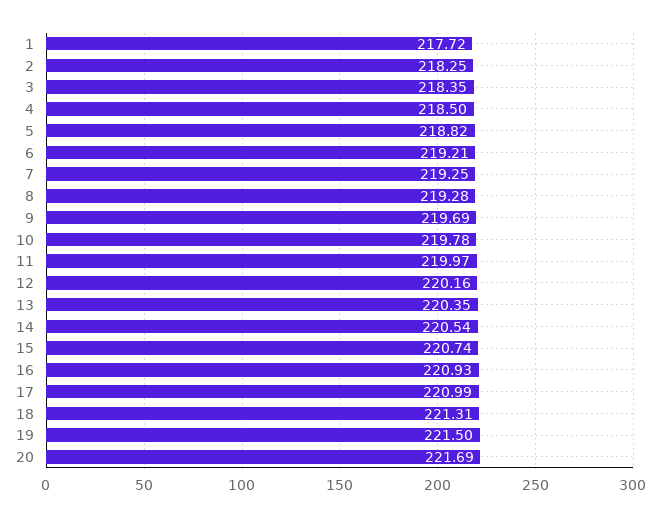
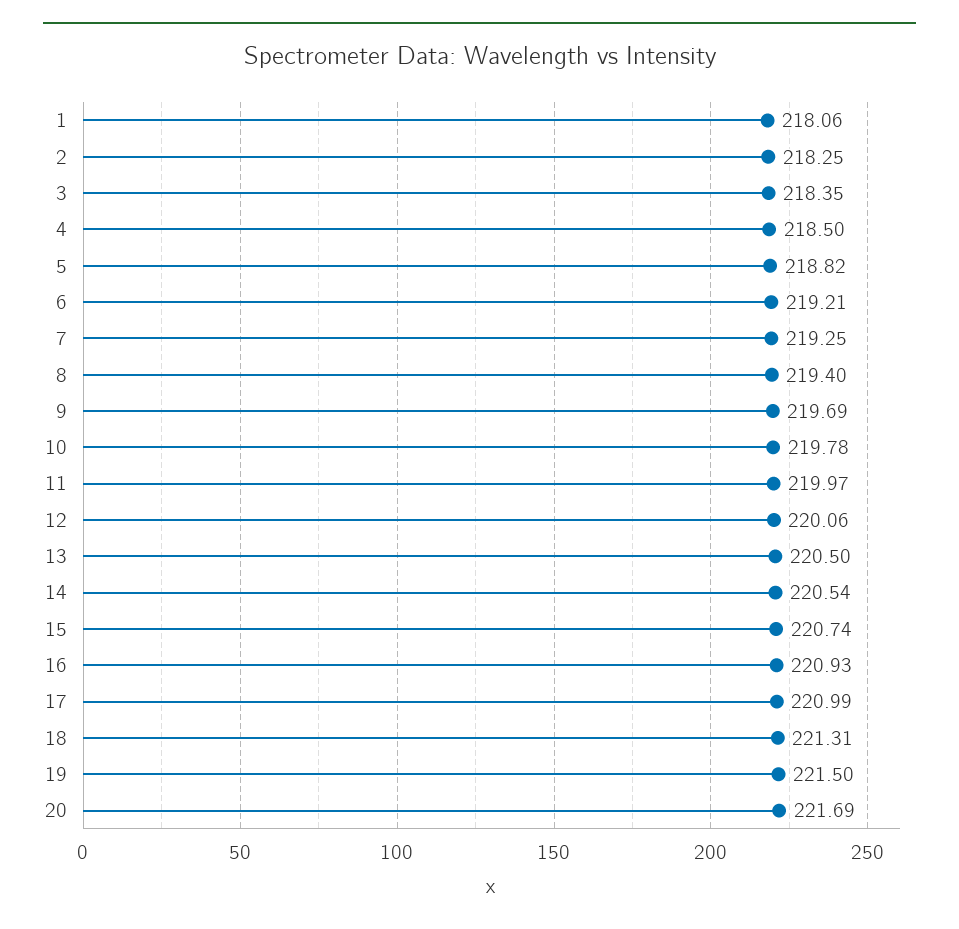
  {
-   "1": 217.72,
+   "1": 218.06,
    "2": 218.25,
    "3": 218.35,
    "4": 218.5,
    "5": 218.82,
    "6": 219.21,
    "7": 219.25,
-   "8": 219.28,
+   "8": 219.4,
    "9": 219.69,
    "10": 219.78,
    "11": 219.97,
-   "12": 220.16,
+   "12": 220.06,
-   "13": 220.35,
+   "13": 220.5,
    "14": 220.54,
    "15": 220.74,
    "16": 220.93,
    "17": 220.99,
    "18": 221.31,
    "19": 221.5,
    "20": 221.69
  }

